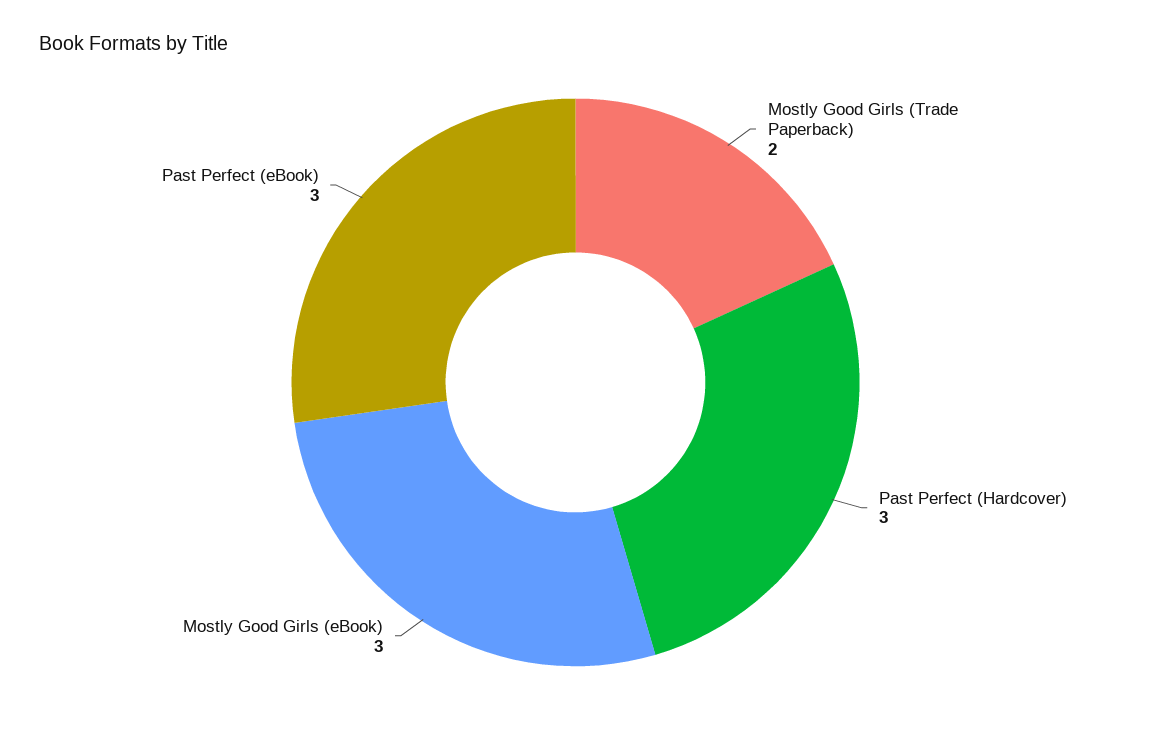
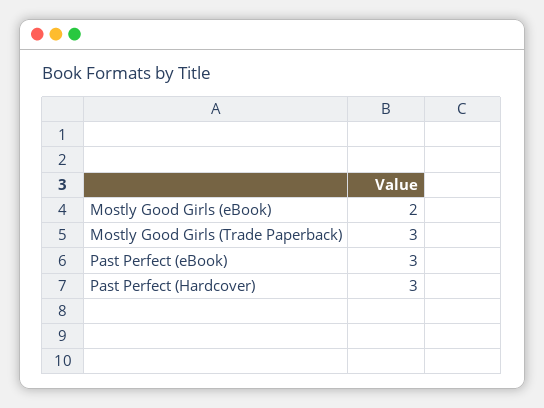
  {
-   "Mostly Good Girls (Trade Paperback)": 2,
+   "Mostly Good Girls (Trade Paperback)": 3,
    "Past Perfect (Hardcover)": 3,
-   "Mostly Good Girls (eBook)": 3,
+   "Mostly Good Girls (eBook)": 2,
    "Past Perfect (eBook)": 3
  }

